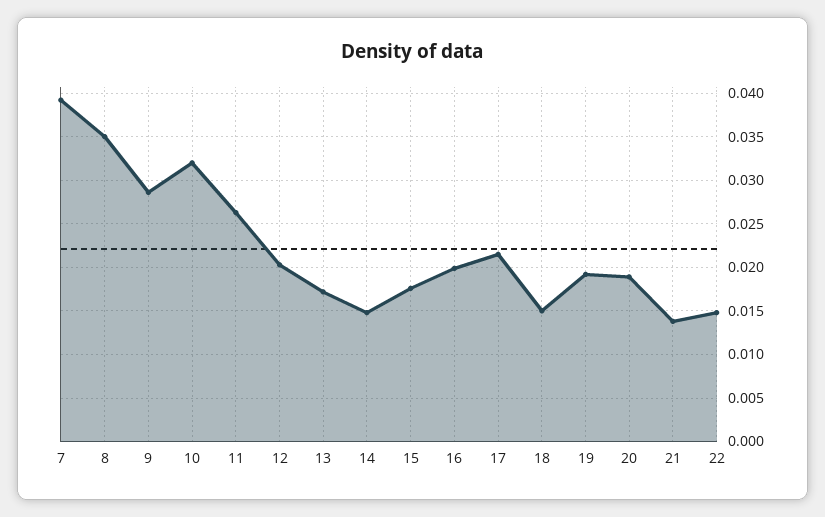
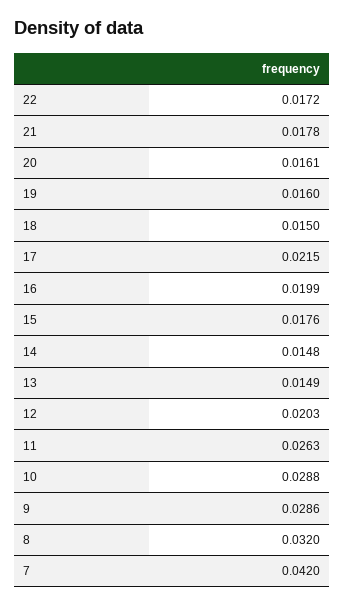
  {
-   "7": 0.039,
+   "7": 0.042,
-   "8": 0.035,
+   "8": 0.032,
    "9": 0.0286,
-   "10": 0.032,
+   "10": 0.0288,
    "11": 0.0263,
    "12": 0.0203,
-   "13": 0.017,
+   "13": 0.0149,
    "14": 0.0148,
    "15": 0.0176,
    "16": 0.0199,
    "17": 0.0215,
    "18": 0.015,
-   "19": 0.019,
+   "19": 0.016,
-   "20": 0.019,
+   "20": 0.0161,
-   "21": 0.014,
+   "21": 0.0178,
-   "22": 0.015
+   "22": 0.0172
  }

